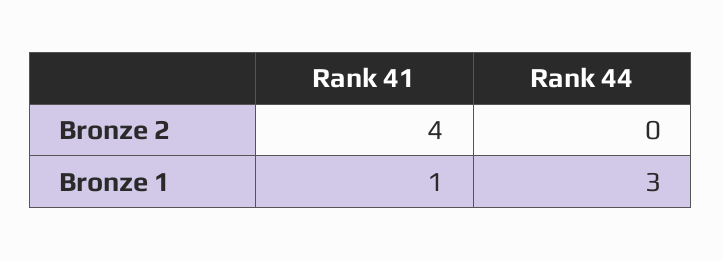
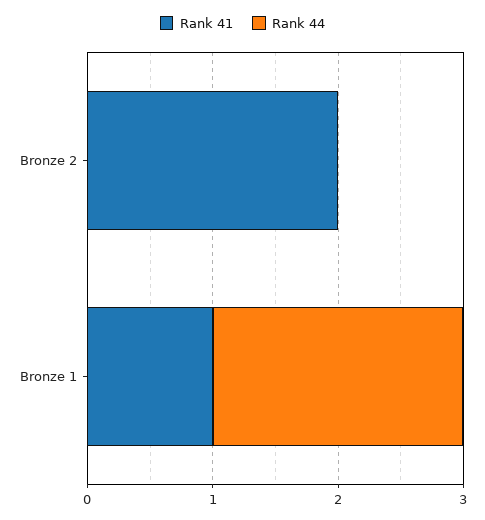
  {
    "Rank 41": {
-     "Bronze 2": 4,
+     "Bronze 2": 2,
      "Bronze 1": 1
    },
    "Rank 44": {
      "Bronze 2": 0,
-     "Bronze 1": 3
+     "Bronze 1": 2
    }
  }

